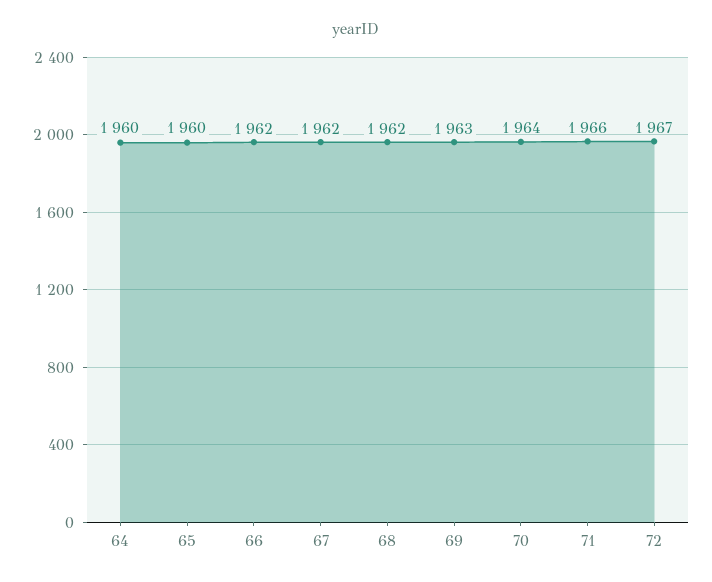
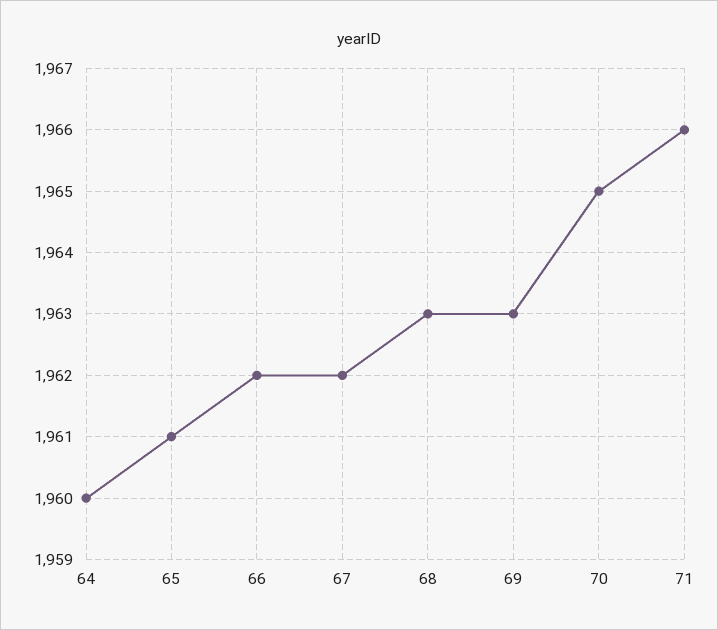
  {
    "64": 1960,
-   "65": 1960,
+   "65": 1961,
    "66": 1962,
    "67": 1962,
-   "68": 1962,
+   "68": 1963,
    "69": 1963,
-   "70": 1964,
+   "70": 1965,
-   "71": 1966,
+   "71": 1966
-   "72": 1967
  }

